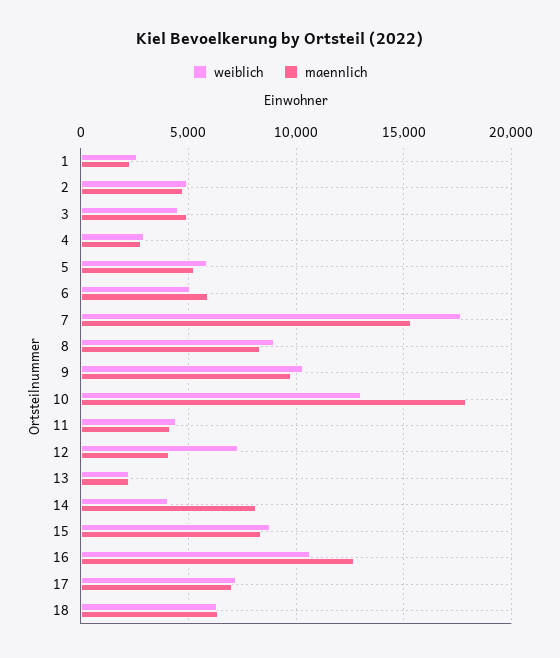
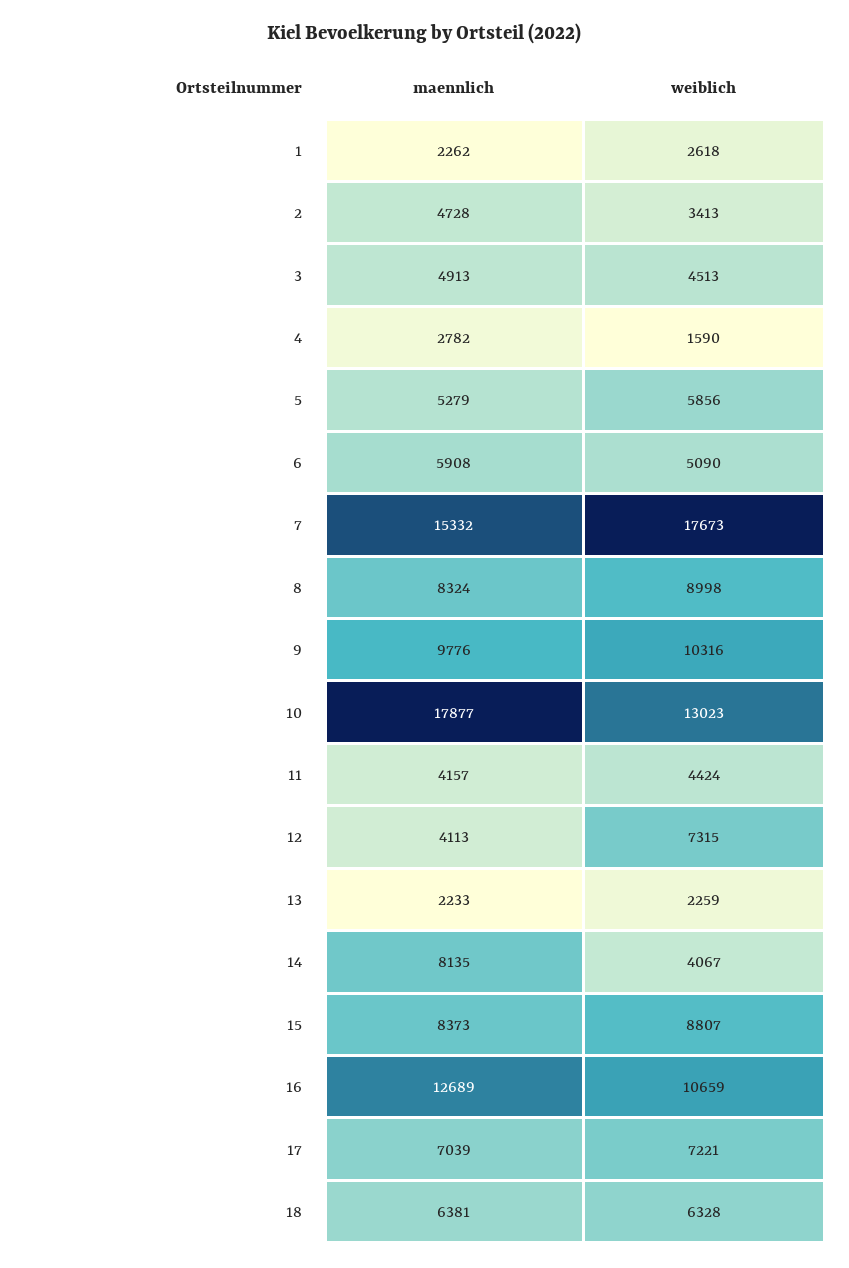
  {
    "weiblich": {
      "1": 2618,
-     "2": 5000,
+     "2": 3413,
      "3": 4513,
-     "4": 3000,
+     "4": 1590,
      "5": 5856,
      "6": 5090,
      "7": 17673,
      "8": 8998,
      "9": 10316,
      "10": 13023,
      "11": 4424,
      "12": 7315,
      "13": 2259,
      "14": 4067,
      "15": 8807,
      "16": 10659,
      "17": 7221,
      "18": 6328
    },
    "maennlich": {
      "1": 2262,
      "2": 4728,
      "3": 4913,
      "4": 2782,
      "5": 5279,
      "6": 5908,
      "7": 15332,
      "8": 8324,
      "9": 9776,
      "10": 17877,
      "11": 4157,
      "12": 4113,
      "13": 2233,
      "14": 8135,
      "15": 8373,
      "16": 12689,
      "17": 7039,
      "18": 6381
    }
  }

